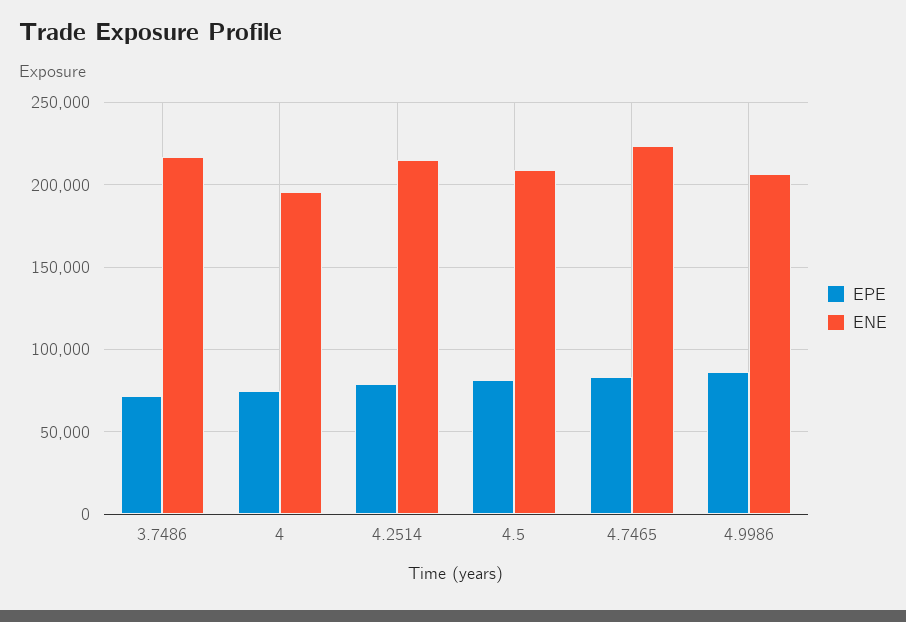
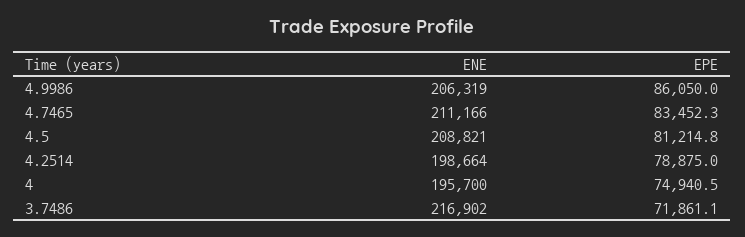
  {
    "EPE": {
      "3.7486": 71861.1,
      "4": 74940.5,
      "4.2514": 78875,
      "4.5": 81214.8,
      "4.7465": 83452.3,
      "4.9986": 86050
    },
    "ENE": {
      "3.7486": 216902,
      "4": 195700,
-     "4.2514": 215000,
+     "4.2514": 198664,
      "4.5": 208821,
-     "4.7465": 225000,
+     "4.7465": 211166,
      "4.9986": 206319
    }
  }

